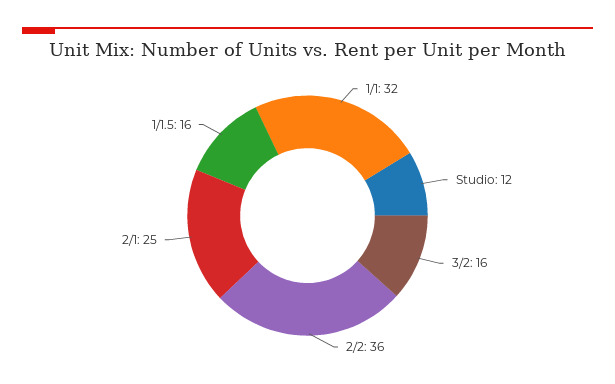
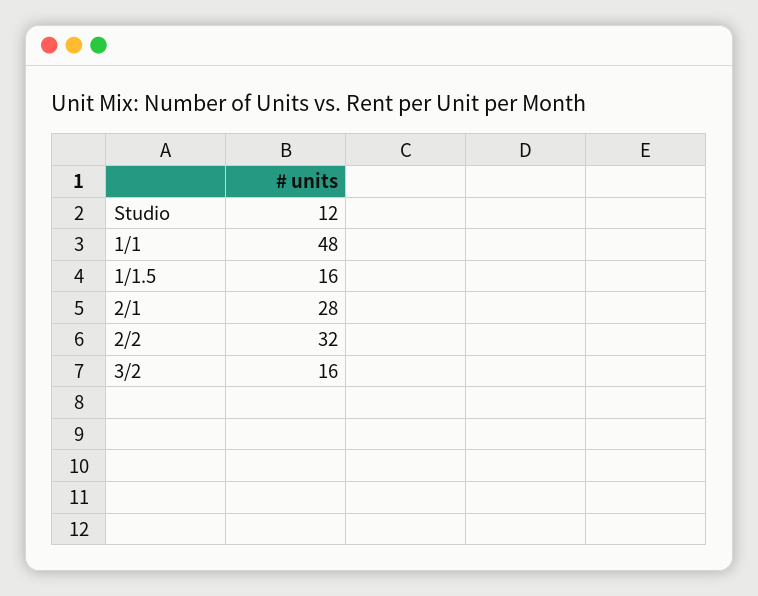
  {
-   "1/1": 32,
+   "1/1": 48,
    "Studio": 12,
    "3/2": 16,
-   "2/2": 36,
+   "2/2": 32,
-   "2/1": 25,
+   "2/1": 28,
    "1/1.5": 16
  }

